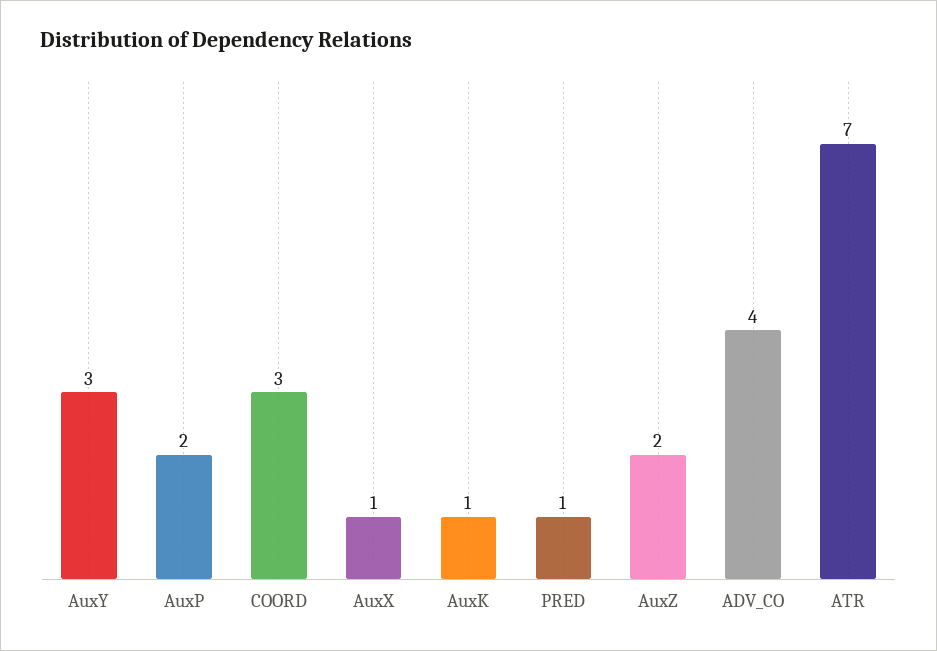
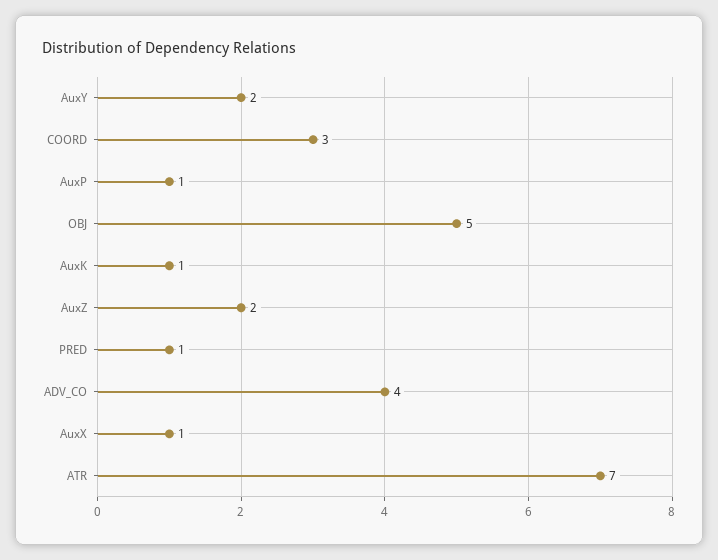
  {
-   "AuxY": 3,
+   "AuxY": 2,
-   "AuxP": 2,
+   "AuxP": 1,
    "COORD": 3,
    "AuxX": 1,
    "AuxK": 1,
    "PRED": 1,
    "AuxZ": 2,
    "ADV_CO": 4,
-   "ATR": 7
+   "ATR": 7,
+   "OBJ": 5
  }

